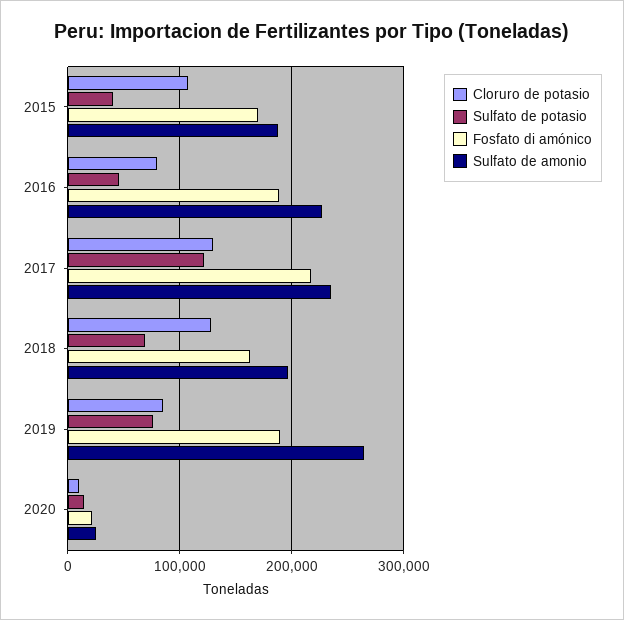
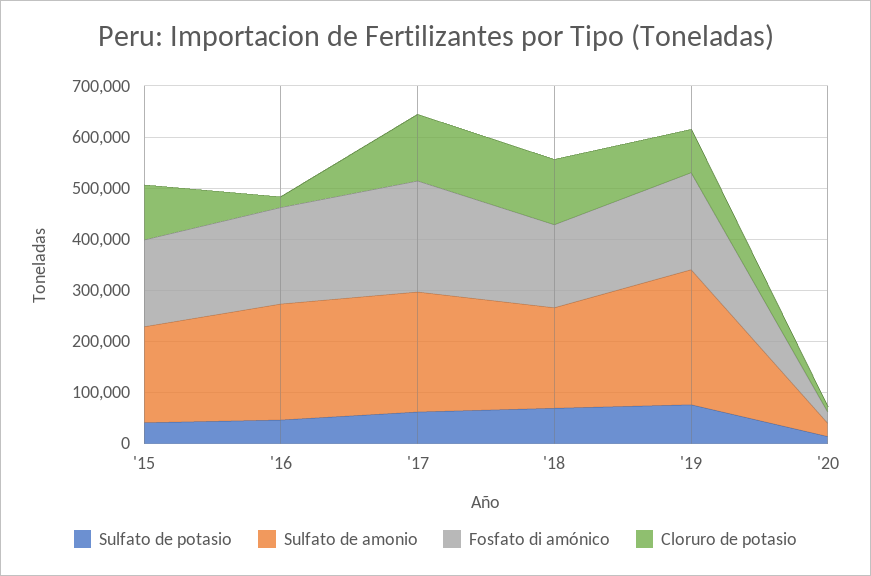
  {
    "Cloruro de potasio": {
      "2015": 110000,
-     "2016": 80000,
+     "2016": 20000,
      "2017": 130000,
      "2018": 130000,
      "2019": 90000,
      "2020": 10000
    },
    "Sulfato de potasio": {
      "2015": 40000,
      "2016": 50000,
-     "2017": 120000,
+     "2017": 60000,
      "2018": 70000,
      "2019": 80000,
      "2020": 10000
    },
    "Fosfato di amónico": {
      "2015": 170000,
      "2016": 190000,
      "2017": 220000,
      "2018": 160000,
      "2019": 190000,
      "2020": 20000
    },
    "Sulfato de amonio": {
      "2015": 190000,
      "2016": 230000,
      "2017": 230000,
      "2018": 200000,
      "2019": 260000,
      "2020": 30000
    }
  }

